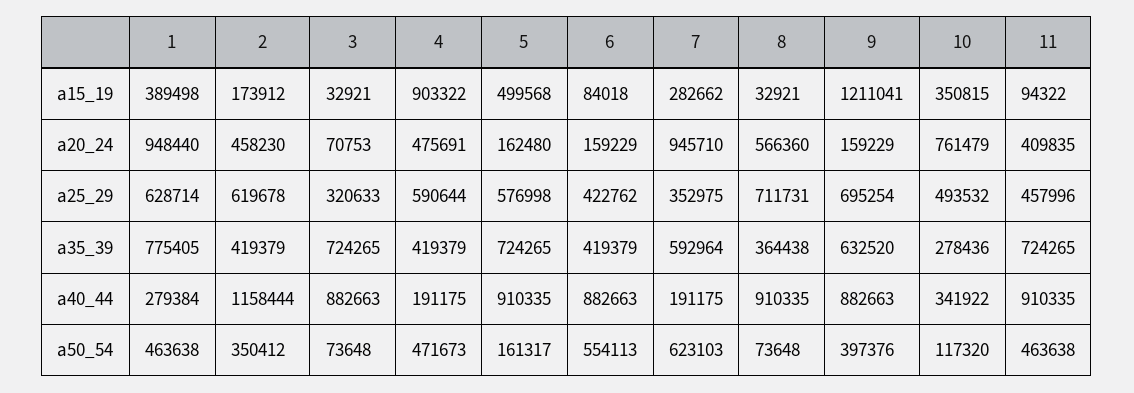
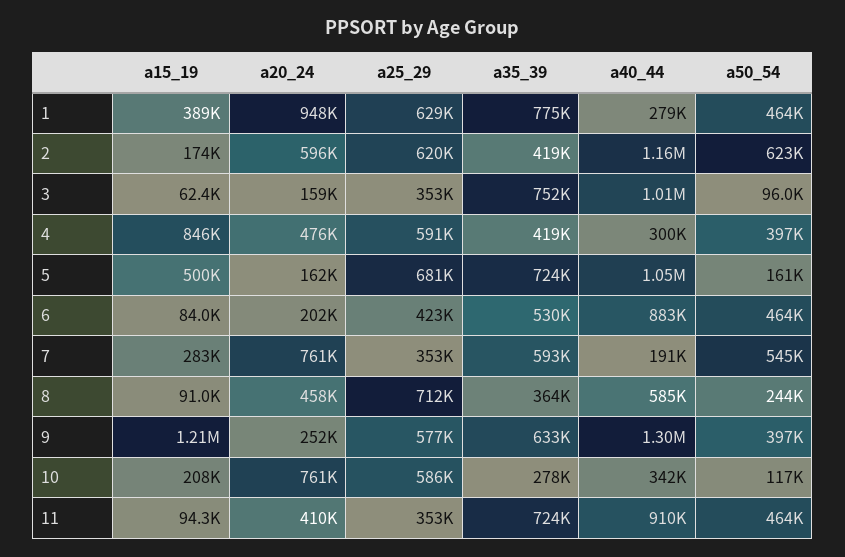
  {
    "1": {
      "a15_19": 389498,
      "a20_24": 948440,
      "a25_29": 628714,
      "a35_39": 775405,
      "a40_44": 279384,
      "a50_54": 463638
    },
    "2": {
      "a15_19": 173912,
-     "a20_24": 458230,
+     "a20_24": 596000,
      "a25_29": 619678,
      "a35_39": 419379,
      "a40_44": 1158444,
-     "a50_54": 350412
+     "a50_54": 623000
    },
    "3": {
-     "a15_19": 32921,
+     "a15_19": 62400,
-     "a20_24": 70753,
+     "a20_24": 159000,
-     "a25_29": 320633,
+     "a25_29": 353000,
-     "a35_39": 724265,
+     "a35_39": 752000,
-     "a40_44": 882663,
+     "a40_44": 1010000,
-     "a50_54": 73648
+     "a50_54": 96000
    },
    "4": {
-     "a15_19": 903322,
+     "a15_19": 846000,
      "a20_24": 475691,
      "a25_29": 590644,
      "a35_39": 419379,
-     "a40_44": 191175,
+     "a40_44": 300000,
-     "a50_54": 471673
+     "a50_54": 397000
    },
    "5": {
      "a15_19": 499568,
      "a20_24": 162480,
-     "a25_29": 576998,
+     "a25_29": 681000,
      "a35_39": 724265,
-     "a40_44": 910335,
+     "a40_44": 1050000,
      "a50_54": 161317
    },
    "6": {
      "a15_19": 84018,
-     "a20_24": 159229,
+     "a20_24": 202000,
      "a25_29": 422762,
-     "a35_39": 419379,
+     "a35_39": 530000,
      "a40_44": 882663,
-     "a50_54": 554113
+     "a50_54": 464000
    },
    "7": {
      "a15_19": 282662,
-     "a20_24": 945710,
+     "a20_24": 761000,
      "a25_29": 352975,
      "a35_39": 592964,
      "a40_44": 191175,
-     "a50_54": 623103
+     "a50_54": 545000
    },
    "8": {
-     "a15_19": 32921,
+     "a15_19": 91000,
-     "a20_24": 566360,
+     "a20_24": 458000,
      "a25_29": 711731,
      "a35_39": 364438,
-     "a40_44": 910335,
+     "a40_44": 585000,
-     "a50_54": 73648
+     "a50_54": 244000
    },
    "9": {
      "a15_19": 1211041,
-     "a20_24": 159229,
+     "a20_24": 252000,
-     "a25_29": 695254,
+     "a25_29": 577000,
      "a35_39": 632520,
-     "a40_44": 882663,
+     "a40_44": 1300000,
      "a50_54": 397376
    },
    "10": {
-     "a15_19": 350815,
+     "a15_19": 208000,
      "a20_24": 761479,
-     "a25_29": 493532,
+     "a25_29": 586000,
      "a35_39": 278436,
      "a40_44": 341922,
      "a50_54": 117320
    },
    "11": {
      "a15_19": 94322,
      "a20_24": 409835,
-     "a25_29": 457996,
+     "a25_29": 353000,
      "a35_39": 724265,
      "a40_44": 910335,
      "a50_54": 463638
    }
  }

